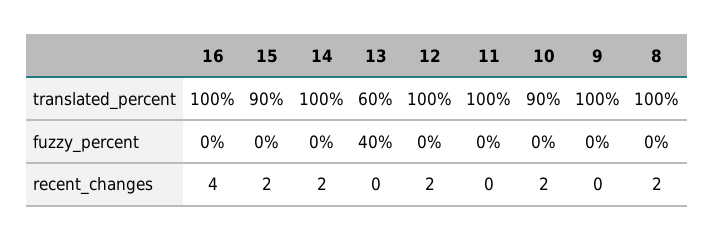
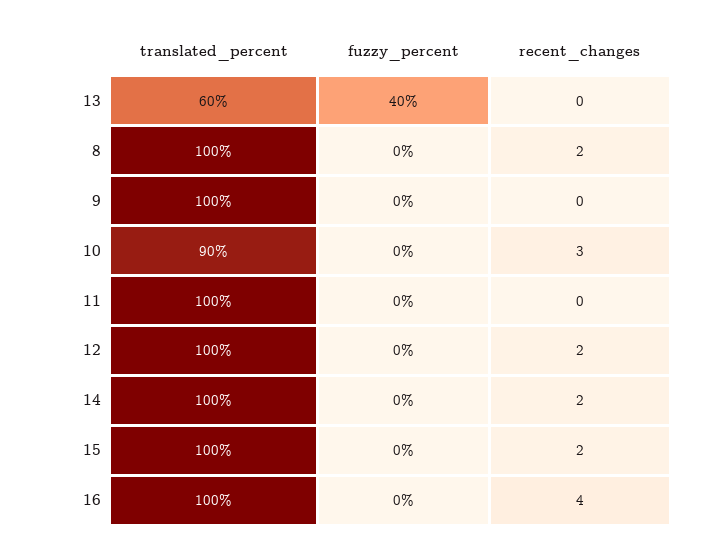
  {
    "16": {
      "translated_percent": 100,
      "fuzzy_percent": 0,
      "recent_changes": 4
    },
    "15": {
-     "translated_percent": 90,
+     "translated_percent": 100,
      "fuzzy_percent": 0,
      "recent_changes": 2
    },
    "14": {
      "translated_percent": 100,
      "fuzzy_percent": 0,
      "recent_changes": 2
    },
    "13": {
      "translated_percent": 60,
      "fuzzy_percent": 40,
      "recent_changes": 0
    },
    "12": {
      "translated_percent": 100,
      "fuzzy_percent": 0,
      "recent_changes": 2
    },
    "11": {
      "translated_percent": 100,
      "fuzzy_percent": 0,
      "recent_changes": 0
    },
    "10": {
      "translated_percent": 90,
      "fuzzy_percent": 0,
-     "recent_changes": 2
+     "recent_changes": 3
    },
    "9": {
      "translated_percent": 100,
      "fuzzy_percent": 0,
      "recent_changes": 0
    },
    "8": {
      "translated_percent": 100,
      "fuzzy_percent": 0,
      "recent_changes": 2
    }
  }

